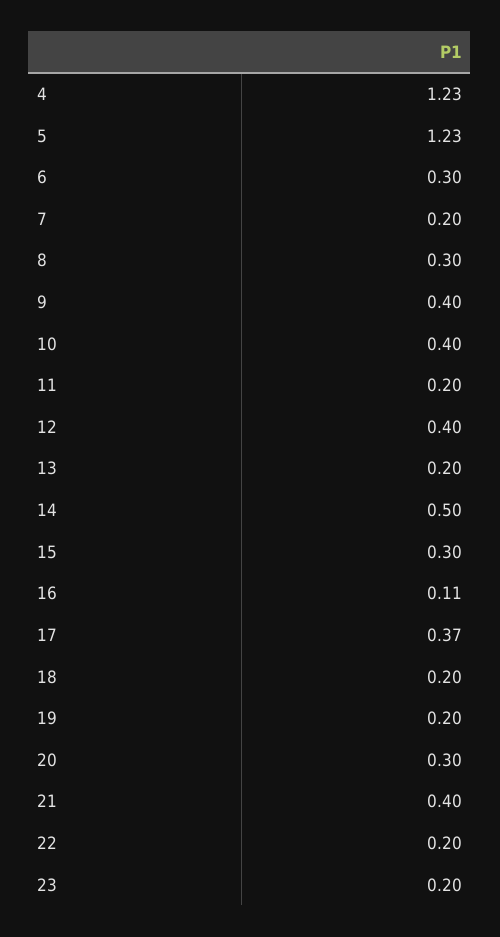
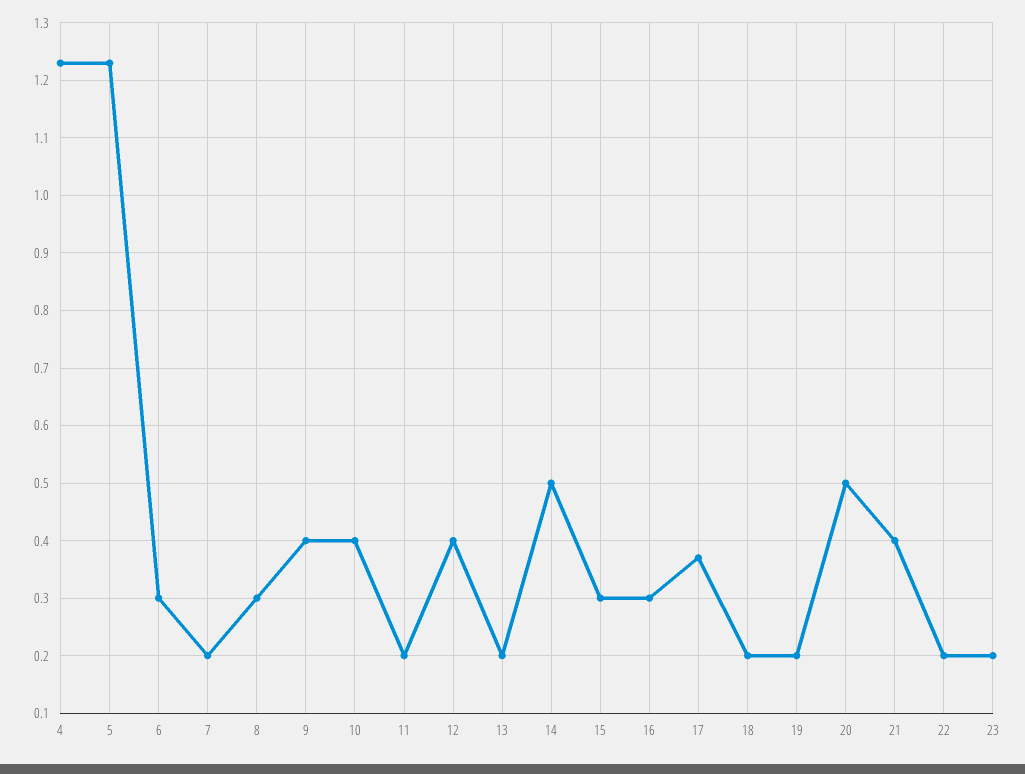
  {
    "4": 1.23,
    "5": 1.23,
    "6": 0.3,
    "7": 0.2,
    "8": 0.3,
    "9": 0.4,
    "10": 0.4,
    "11": 0.2,
    "12": 0.4,
    "13": 0.2,
    "14": 0.5,
    "15": 0.3,
-   "16": 0.11,
+   "16": 0.3,
    "17": 0.37,
    "18": 0.2,
    "19": 0.2,
-   "20": 0.3,
+   "20": 0.5,
    "21": 0.4,
    "22": 0.2,
    "23": 0.2
  }

